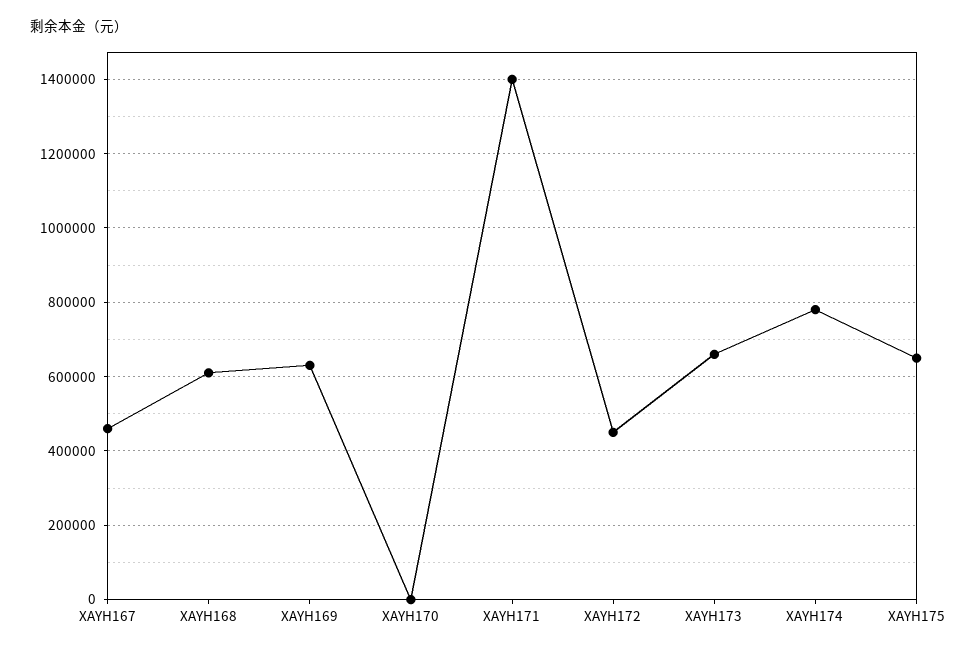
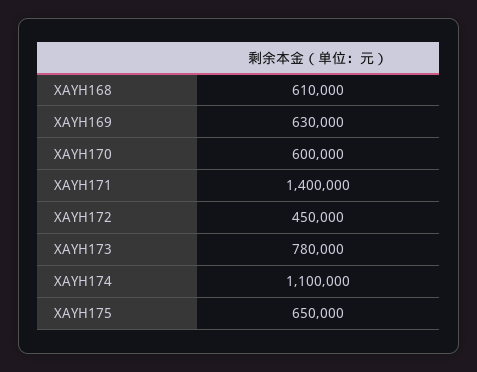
  {
-   "XAYH167": 460000,
    "XAYH168": 610000,
    "XAYH169": 630000,
-   "XAYH170": 0,
+   "XAYH170": 600000,
    "XAYH171": 1400000,
    "XAYH172": 450000,
-   "XAYH173": 660000,
+   "XAYH173": 780000,
-   "XAYH174": 780000,
+   "XAYH174": 1100000,
    "XAYH175": 650000
  }

